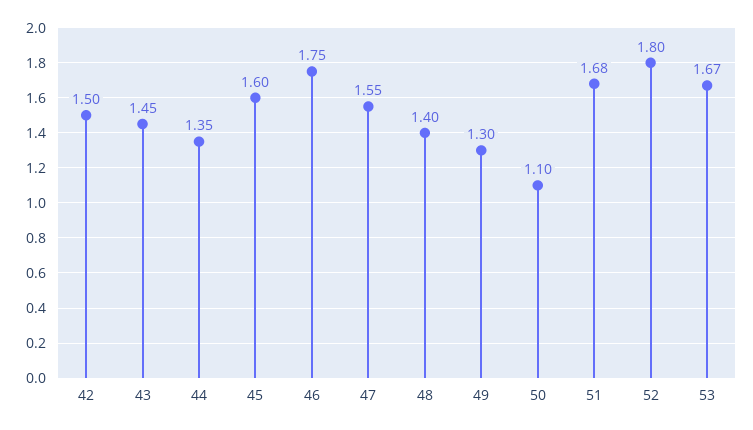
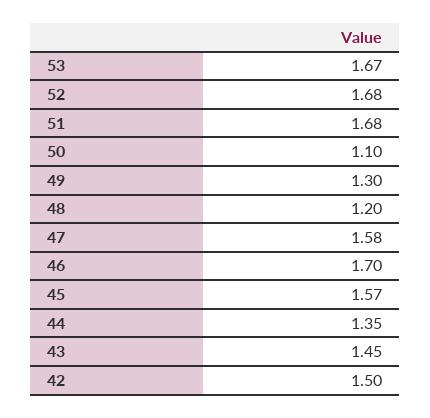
  {
    "42": 1.5,
    "43": 1.45,
    "44": 1.35,
-   "45": 1.6,
+   "45": 1.57,
-   "46": 1.75,
+   "46": 1.7,
-   "47": 1.55,
+   "47": 1.58,
-   "48": 1.4,
+   "48": 1.2,
    "49": 1.3,
    "50": 1.1,
    "51": 1.68,
-   "52": 1.8,
+   "52": 1.68,
    "53": 1.67
  }

